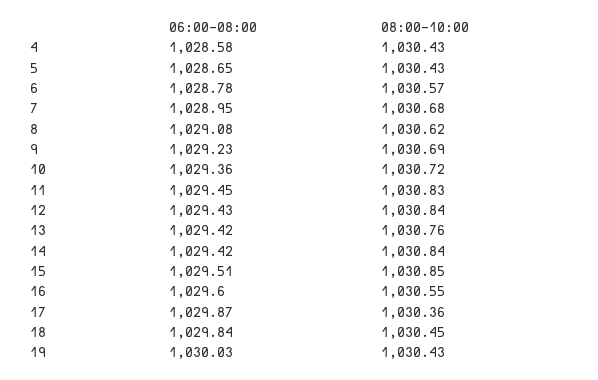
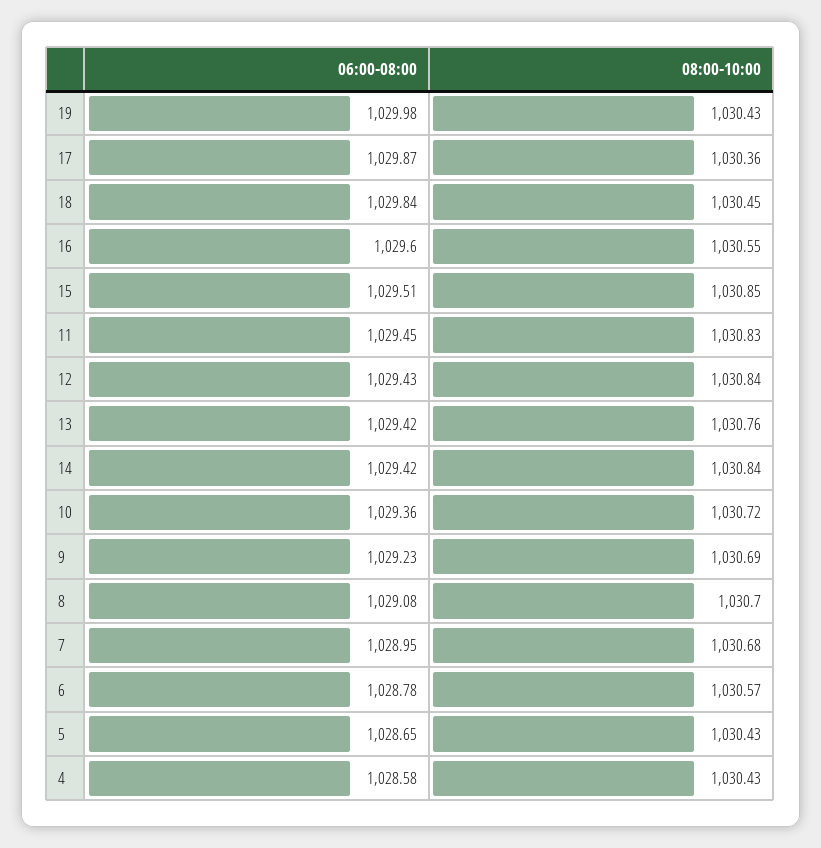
  {
    "06:00-08:00": {
      "4": 1028.58,
      "5": 1028.65,
      "6": 1028.78,
      "7": 1028.95,
      "8": 1029.08,
      "9": 1029.23,
      "10": 1029.36,
      "11": 1029.45,
      "12": 1029.43,
      "13": 1029.42,
      "14": 1029.42,
      "15": 1029.51,
      "16": 1029.6,
      "17": 1029.87,
      "18": 1029.84,
-     "19": 1030.03
+     "19": 1029.98
    },
    "08:00-10:00": {
      "4": 1030.43,
      "5": 1030.43,
      "6": 1030.57,
      "7": 1030.68,
-     "8": 1030.62,
+     "8": 1030.7,
      "9": 1030.69,
      "10": 1030.72,
      "11": 1030.83,
      "12": 1030.84,
      "13": 1030.76,
      "14": 1030.84,
      "15": 1030.85,
      "16": 1030.55,
      "17": 1030.36,
      "18": 1030.45,
      "19": 1030.43
    }
  }

